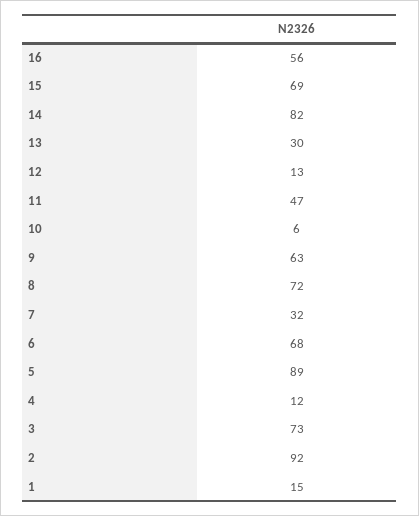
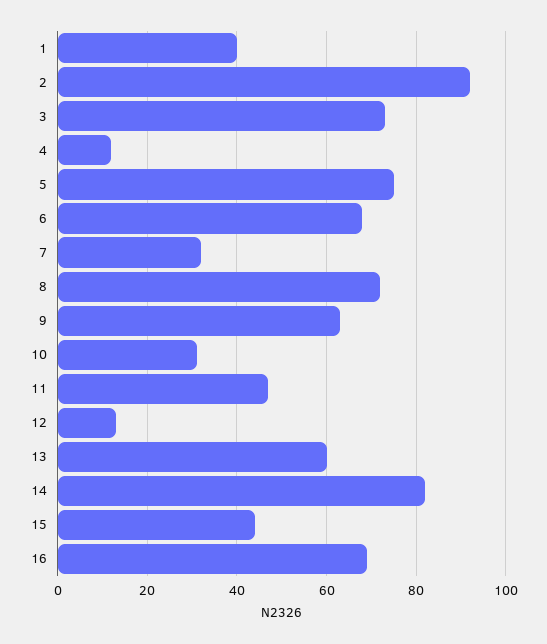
  {
-   "16": 56,
+   "16": 70,
-   "15": 69,
+   "15": 45,
    "14": 82,
-   "13": 30,
+   "13": 60,
    "12": 13,
    "11": 47,
-   "10": 6,
+   "10": 30,
    "9": 63,
    "8": 72,
    "7": 32,
    "6": 68,
-   "5": 89,
+   "5": 75,
    "4": 12,
    "3": 73,
    "2": 92,
-   "1": 15
+   "1": 40
  }

